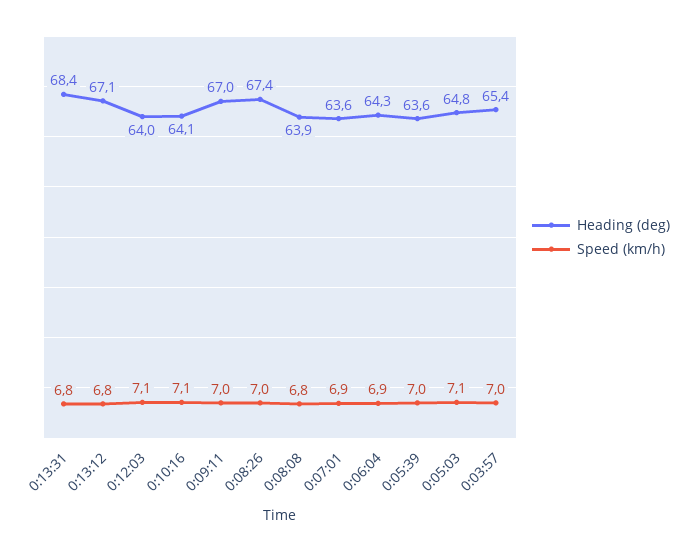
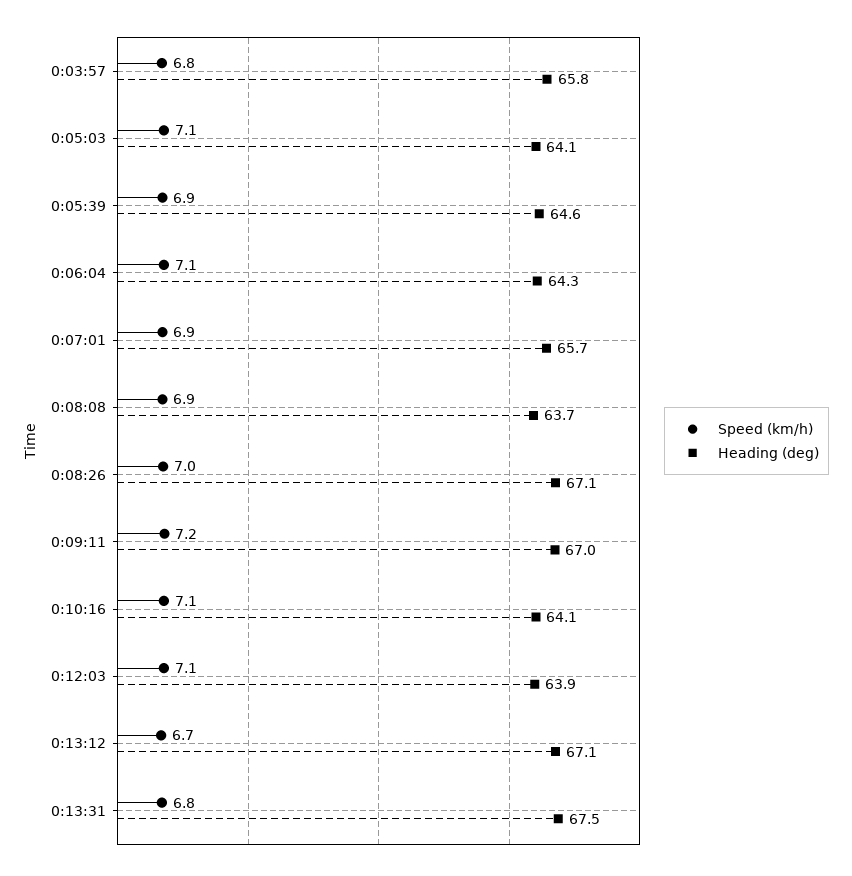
  {
    "Heading (deg)": {
-     "0:13:31": 68.4,
+     "0:13:31": 67.5,
      "0:13:12": 67.1,
-     "0:12:03": 64,
+     "0:12:03": 63.9,
      "0:10:16": 64.1,
      "0:09:11": 67,
-     "0:08:26": 67.4,
+     "0:08:26": 67.1,
-     "0:08:08": 63.9,
+     "0:08:08": 63.7,
-     "0:07:01": 63.6,
+     "0:07:01": 65.7,
      "0:06:04": 64.3,
-     "0:05:39": 63.6,
+     "0:05:39": 64.6,
-     "0:05:03": 64.8,
+     "0:05:03": 64.1,
-     "0:03:57": 65.4
+     "0:03:57": 65.8
    },
    "Speed (km/h)": {
      "0:13:31": 6.8,
-     "0:13:12": 6.8,
+     "0:13:12": 6.7,
      "0:12:03": 7.1,
      "0:10:16": 7.1,
-     "0:09:11": 7,
+     "0:09:11": 7.2,
      "0:08:26": 7,
-     "0:08:08": 6.8,
+     "0:08:08": 6.9,
      "0:07:01": 6.9,
-     "0:06:04": 6.9,
+     "0:06:04": 7.1,
-     "0:05:39": 7,
+     "0:05:39": 6.9,
      "0:05:03": 7.1,
-     "0:03:57": 7
+     "0:03:57": 6.8
    }
  }

